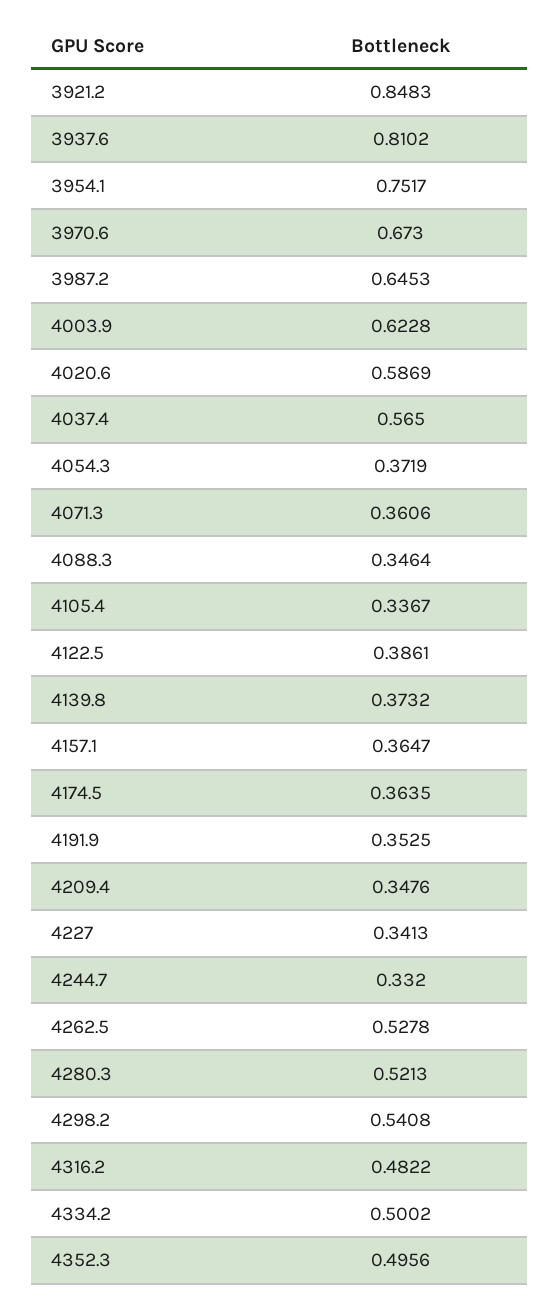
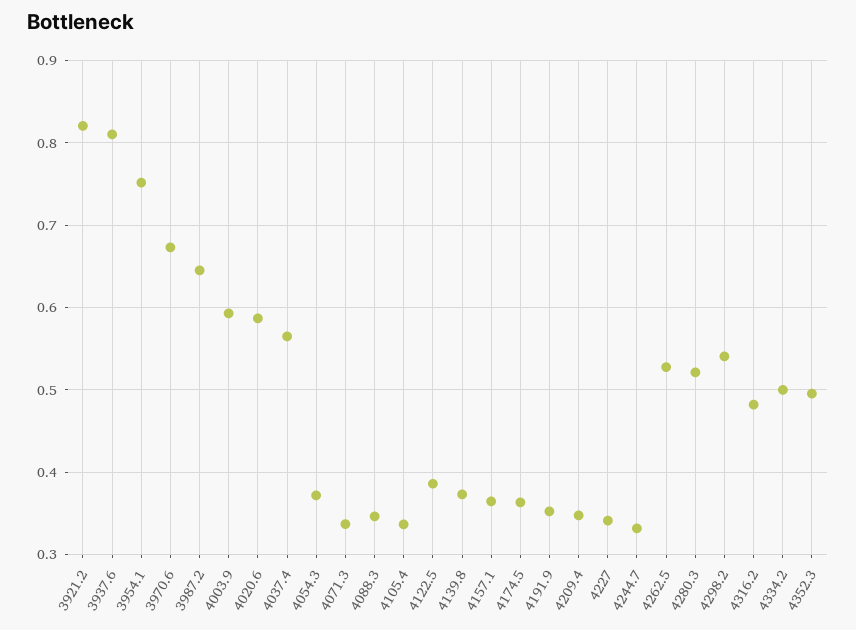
  {
-   "3921.2": 0.8483,
+   "3921.2": 0.82,
    "3937.6": 0.8102,
    "3954.1": 0.7517,
    "3970.6": 0.673,
    "3987.2": 0.6453,
-   "4003.9": 0.6228,
+   "4003.9": 0.59,
    "4020.6": 0.5869,
    "4037.4": 0.565,
    "4054.3": 0.3719,
-   "4071.3": 0.3606,
+   "4071.3": 0.34,
    "4088.3": 0.3464,
    "4105.4": 0.3367,
    "4122.5": 0.3861,
    "4139.8": 0.3732,
    "4157.1": 0.3647,
    "4174.5": 0.3635,
    "4191.9": 0.3525,
    "4209.4": 0.3476,
    "4227": 0.3413,
    "4244.7": 0.332,
    "4262.5": 0.5278,
    "4280.3": 0.5213,
    "4298.2": 0.5408,
    "4316.2": 0.4822,
    "4334.2": 0.5002,
    "4352.3": 0.4956
  }

